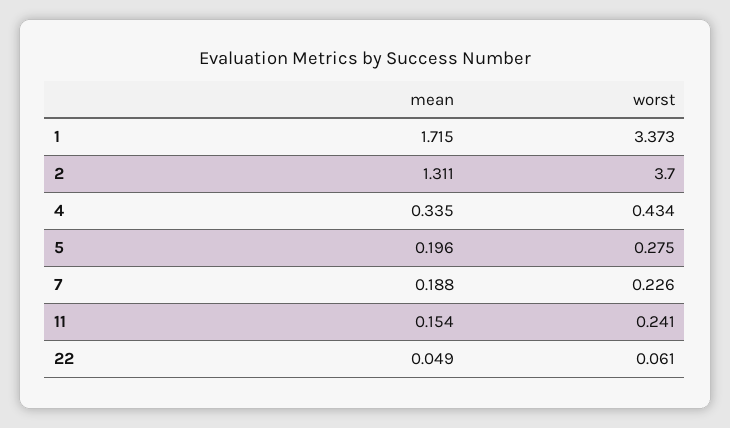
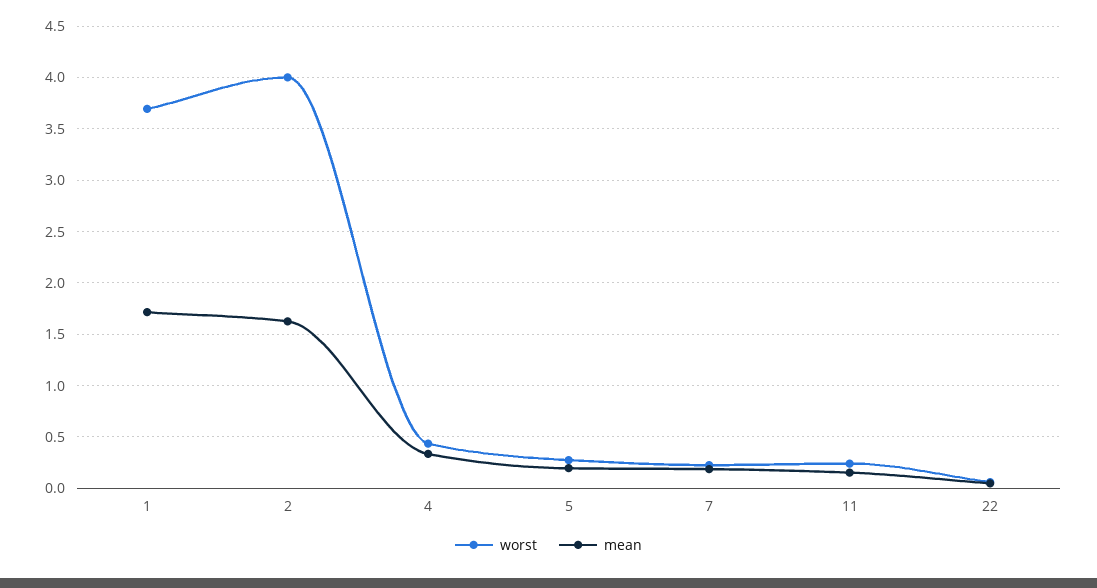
  {
    "mean": {
      "1": 1.715,
-     "2": 1.311,
+     "2": 1.6,
      "4": 0.335,
      "5": 0.196,
      "7": 0.188,
      "11": 0.154,
      "22": 0.049
    },
    "worst": {
-     "1": 3.373,
+     "1": 3.7,
-     "2": 3.7,
+     "2": 4,
      "4": 0.434,
      "5": 0.275,
      "7": 0.226,
      "11": 0.241,
      "22": 0.061
    }
  }

